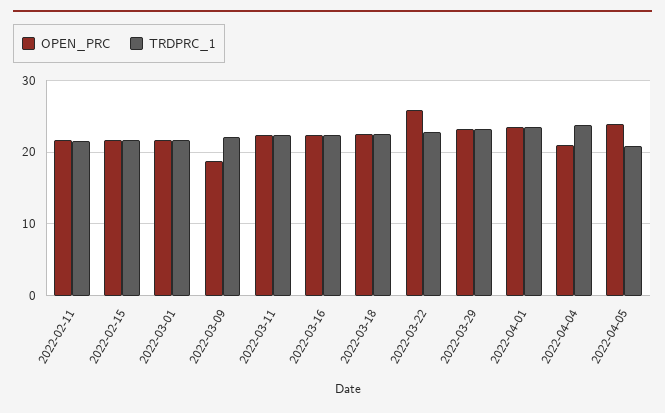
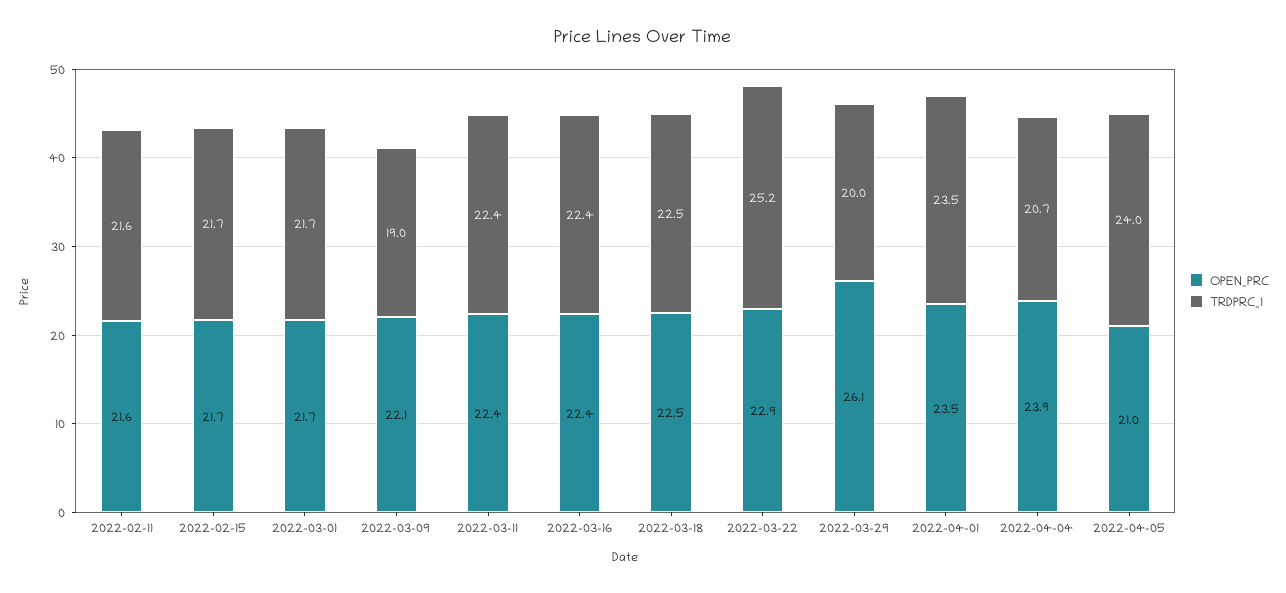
  {
    "OPEN_PRC": {
      "2022-02-11": 21.6,
      "2022-02-15": 21.7,
      "2022-03-01": 21.7,
-     "2022-03-09": 19,
+     "2022-03-09": 22.1,
      "2022-03-11": 22.4,
      "2022-03-16": 22.4,
      "2022-03-18": 22.5,
-     "2022-03-22": 26,
+     "2022-03-22": 22.9,
-     "2022-03-29": 23,
+     "2022-03-29": 26.1,
      "2022-04-01": 23.5,
-     "2022-04-04": 21,
+     "2022-04-04": 23.9,
-     "2022-04-05": 24
+     "2022-04-05": 21
    },
    "TRDPRC_1": {
      "2022-02-11": 21.6,
      "2022-02-15": 21.7,
      "2022-03-01": 21.7,
-     "2022-03-09": 22,
+     "2022-03-09": 19,
      "2022-03-11": 22.4,
      "2022-03-16": 22.4,
      "2022-03-18": 22.5,
-     "2022-03-22": 23,
+     "2022-03-22": 25.2,
-     "2022-03-29": 23,
+     "2022-03-29": 20,
      "2022-04-01": 23.5,
-     "2022-04-04": 24,
+     "2022-04-04": 20.7,
-     "2022-04-05": 21
+     "2022-04-05": 24
    }
  }

